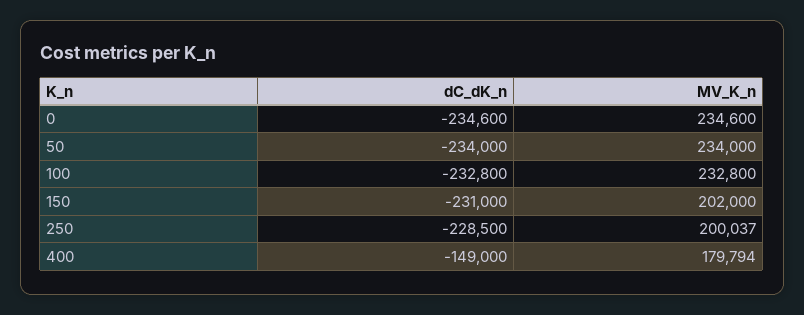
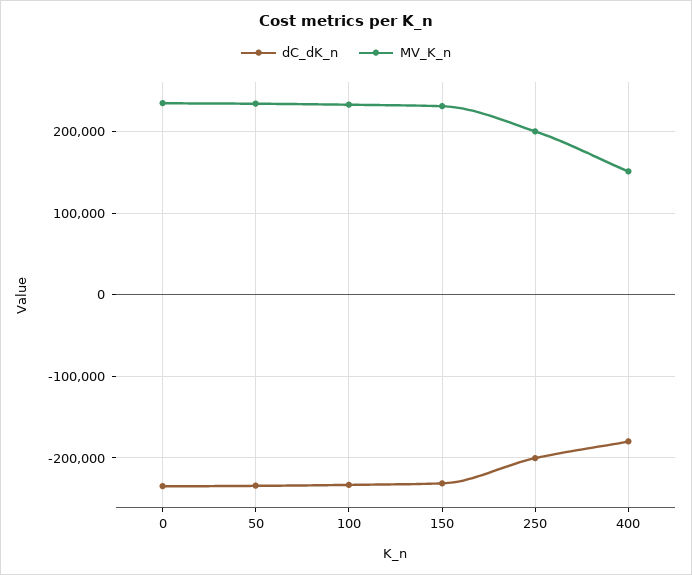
  {
    "dC_dK_n": {
      "0": -234600,
      "50": -234000,
      "100": -232800,
      "150": -231000,
-     "250": -228500,
+     "250": -200000,
-     "400": -149000
+     "400": -180000
    },
    "MV_K_n": {
      "0": 234600,
      "50": 234000,
      "100": 232800,
-     "150": 202000,
+     "150": 230000,
      "250": 200037,
-     "400": 179794
+     "400": 150000
    }
  }

